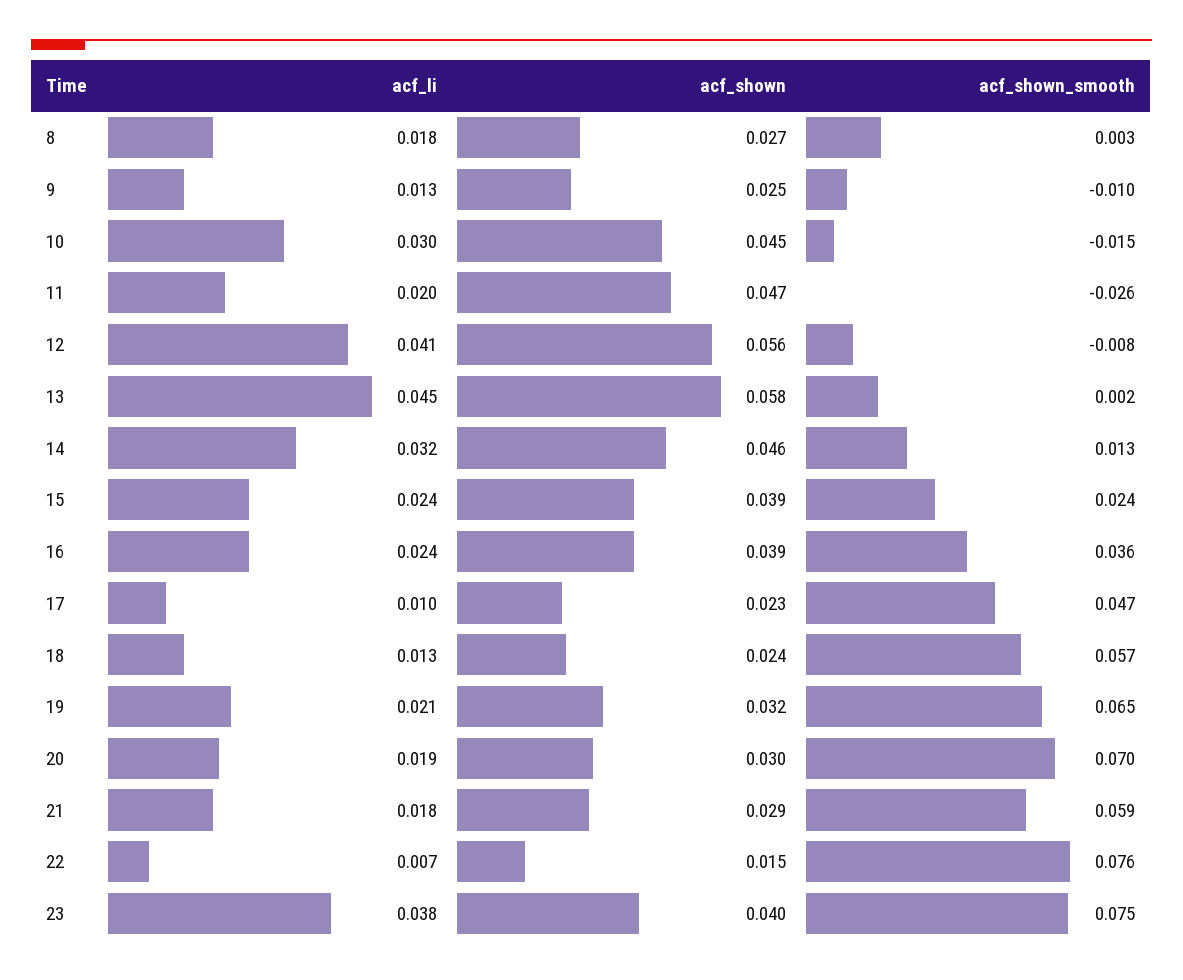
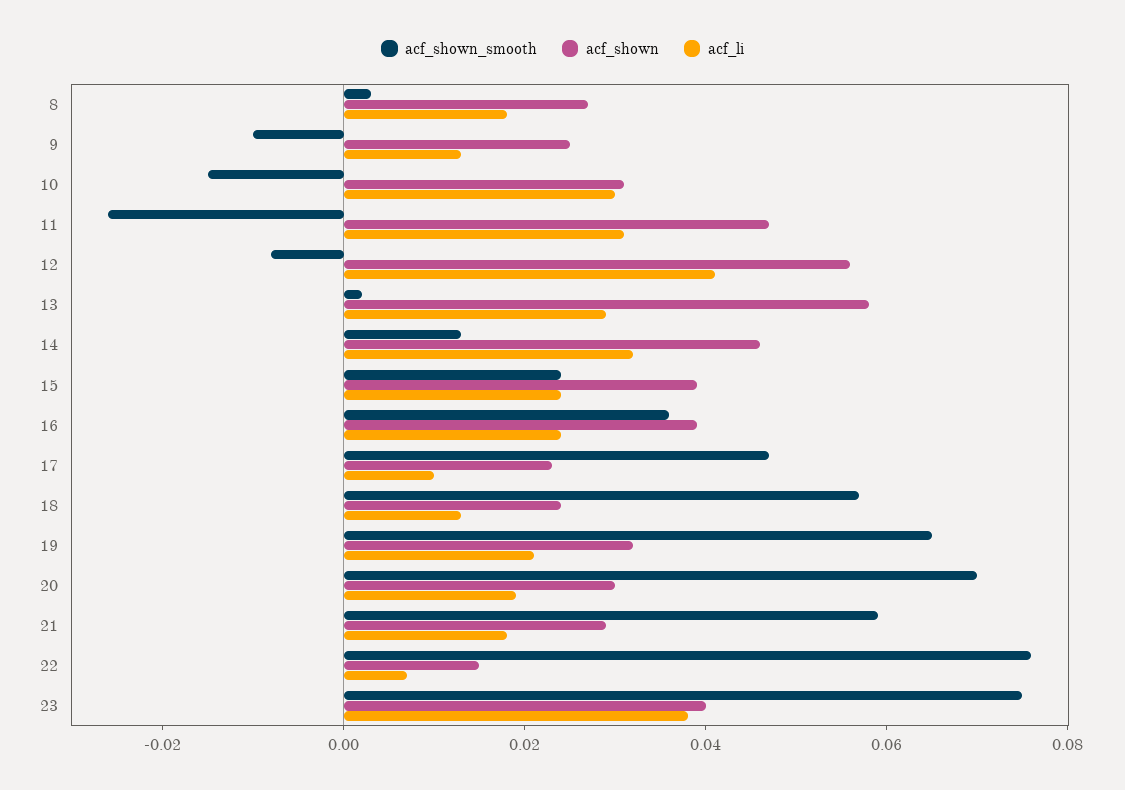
  {
    "acf_li": {
      "8": 0.018,
      "9": 0.013,
      "10": 0.03,
-     "11": 0.02,
+     "11": 0.03,
      "12": 0.041,
-     "13": 0.045,
+     "13": 0.03,
      "14": 0.032,
      "15": 0.024,
      "16": 0.024,
      "17": 0.01,
      "18": 0.013,
      "19": 0.021,
      "20": 0.019,
      "21": 0.018,
      "22": 0.007,
      "23": 0.038
    },
    "acf_shown": {
      "8": 0.027,
      "9": 0.025,
-     "10": 0.045,
+     "10": 0.03,
      "11": 0.047,
      "12": 0.056,
      "13": 0.058,
      "14": 0.046,
      "15": 0.039,
      "16": 0.039,
      "17": 0.023,
      "18": 0.024,
      "19": 0.032,
      "20": 0.03,
      "21": 0.029,
      "22": 0.015,
      "23": 0.04
    },
    "acf_shown_smooth": {
      "8": 0.003,
      "9": -0.01,
      "10": -0.015,
      "11": -0.026,
      "12": -0.008,
      "13": 0.002,
      "14": 0.013,
      "15": 0.024,
      "16": 0.036,
      "17": 0.047,
      "18": 0.057,
      "19": 0.065,
      "20": 0.07,
      "21": 0.059,
      "22": 0.076,
      "23": 0.075
    }
  }

